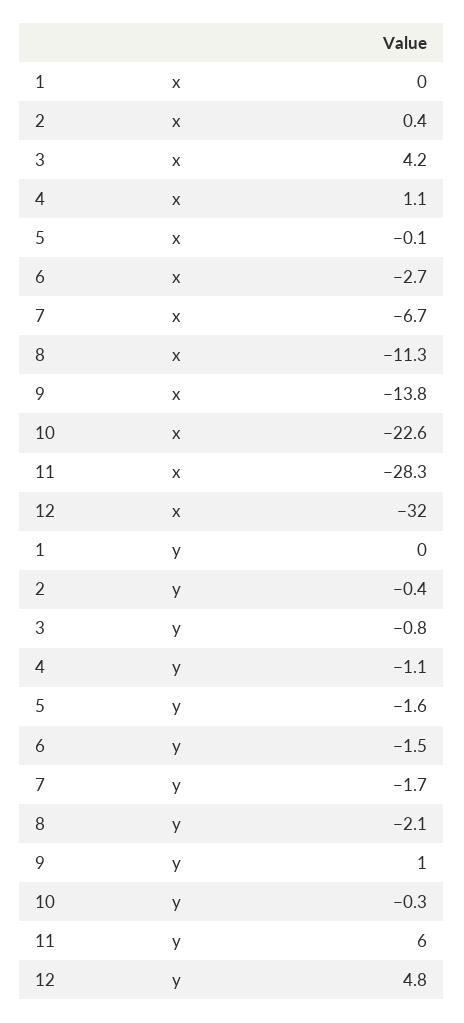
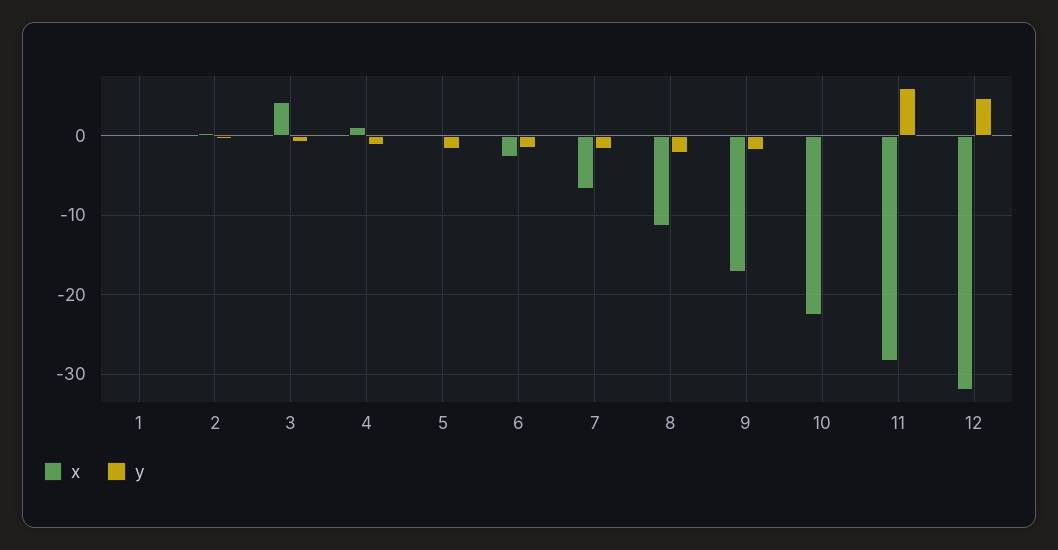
  {
    "x": {
      "1": 0,
      "2": 0.4,
      "3": 4.2,
      "4": 1.1,
      "5": -0.1,
      "6": -2.7,
      "7": -6.7,
      "8": -11.3,
-     "9": -13.8,
+     "9": -17,
      "10": -22.6,
      "11": -28.3,
      "12": -32
    },
    "y": {
      "1": 0,
      "2": -0.4,
      "3": -0.8,
      "4": -1.1,
      "5": -1.6,
      "6": -1.5,
      "7": -1.7,
      "8": -2.1,
-     "9": 1,
+     "9": -2,
      "10": -0.3,
      "11": 6,
      "12": 4.8
    }
  }

